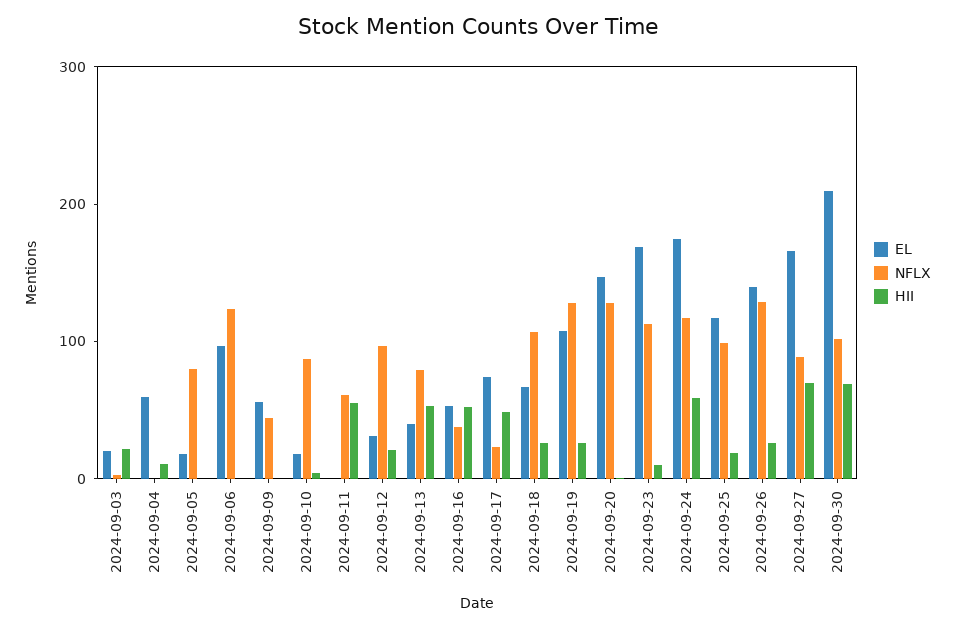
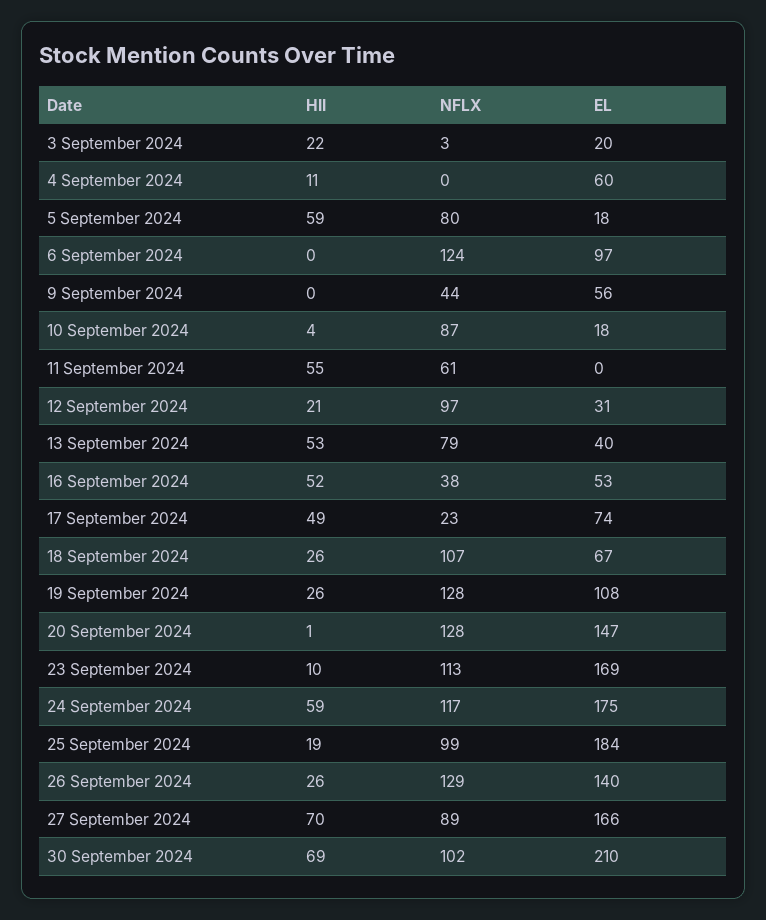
  {
    "EL": {
      "2024-09-03": 20,
      "2024-09-04": 60,
      "2024-09-05": 18,
      "2024-09-06": 97,
      "2024-09-09": 56,
      "2024-09-10": 18,
      "2024-09-11": 0,
      "2024-09-12": 31,
      "2024-09-13": 40,
      "2024-09-16": 53,
      "2024-09-17": 74,
      "2024-09-18": 67,
      "2024-09-19": 108,
      "2024-09-20": 147,
      "2024-09-23": 169,
      "2024-09-24": 175,
-     "2024-09-25": 120,
+     "2024-09-25": 184,
      "2024-09-26": 140,
      "2024-09-27": 166,
      "2024-09-30": 210
    },
    "NFLX": {
      "2024-09-03": 3,
      "2024-09-04": 0,
      "2024-09-05": 80,
      "2024-09-06": 124,
      "2024-09-09": 44,
      "2024-09-10": 87,
      "2024-09-11": 61,
      "2024-09-12": 97,
      "2024-09-13": 79,
      "2024-09-16": 38,
      "2024-09-17": 23,
      "2024-09-18": 107,
      "2024-09-19": 128,
      "2024-09-20": 128,
      "2024-09-23": 113,
      "2024-09-24": 117,
      "2024-09-25": 99,
      "2024-09-26": 129,
      "2024-09-27": 89,
      "2024-09-30": 102
    },
    "HII": {
      "2024-09-03": 22,
      "2024-09-04": 11,
-     "2024-09-05": 0,
+     "2024-09-05": 59,
      "2024-09-06": 0,
      "2024-09-09": 0,
      "2024-09-10": 4,
      "2024-09-11": 55,
      "2024-09-12": 21,
      "2024-09-13": 53,
      "2024-09-16": 52,
      "2024-09-17": 49,
      "2024-09-18": 26,
      "2024-09-19": 26,
      "2024-09-20": 1,
      "2024-09-23": 10,
      "2024-09-24": 59,
      "2024-09-25": 19,
      "2024-09-26": 26,
      "2024-09-27": 70,
      "2024-09-30": 69
    }
  }

